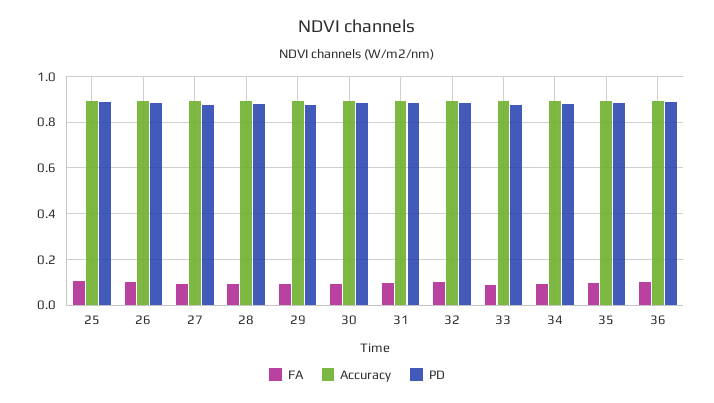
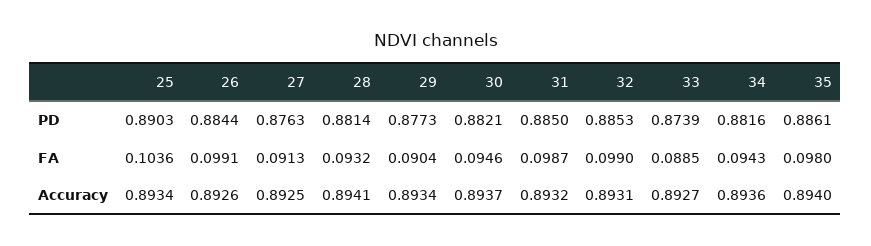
  {
    "FA": {
      "25": 0.1036,
      "26": 0.0991,
      "27": 0.0913,
      "28": 0.0932,
      "29": 0.0904,
      "30": 0.0946,
      "31": 0.0987,
      "32": 0.099,
      "33": 0.0885,
      "34": 0.0943,
-     "35": 0.098,
+     "35": 0.098
-     "36": 0.1
    },
    "Accuracy": {
      "25": 0.8934,
      "26": 0.8926,
      "27": 0.8925,
      "28": 0.8941,
      "29": 0.8934,
      "30": 0.8937,
      "31": 0.8932,
      "32": 0.8931,
      "33": 0.8927,
      "34": 0.8936,
-     "35": 0.894,
+     "35": 0.894
-     "36": 0.9
    },
    "PD": {
      "25": 0.8903,
      "26": 0.8844,
      "27": 0.8763,
      "28": 0.8814,
      "29": 0.8773,
      "30": 0.8821,
      "31": 0.885,
      "32": 0.8853,
      "33": 0.8739,
      "34": 0.8816,
-     "35": 0.8861,
+     "35": 0.8861
-     "36": 0.9
    }
  }

